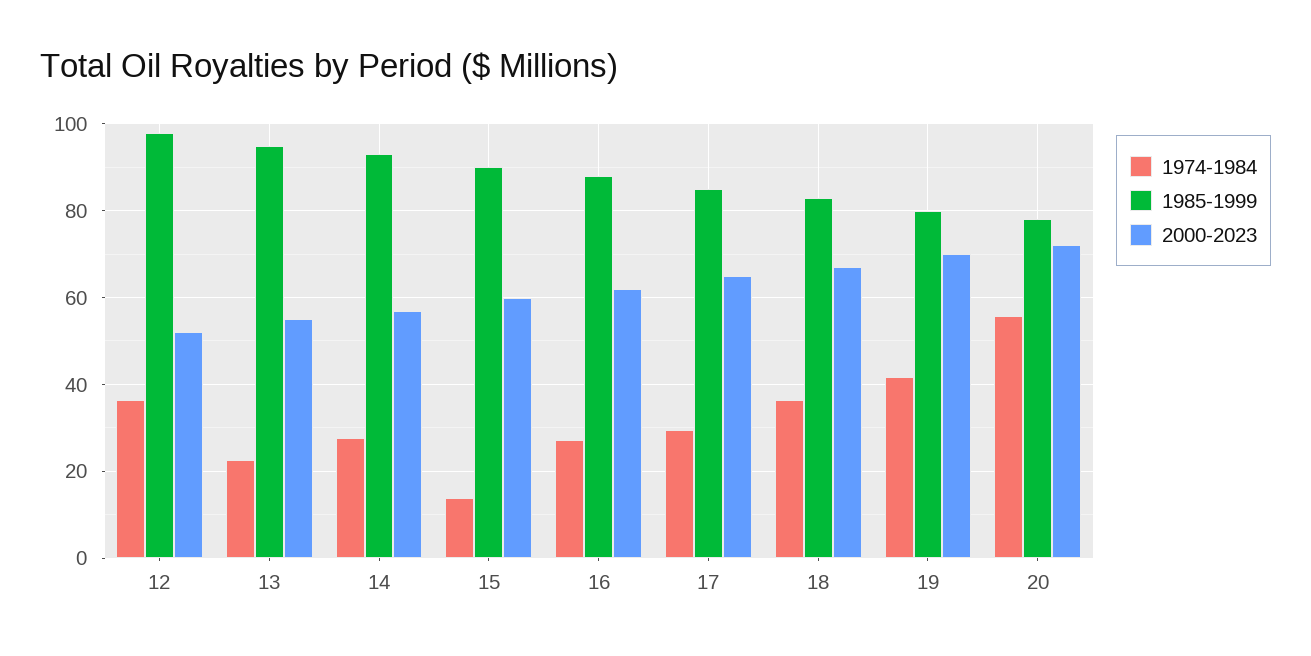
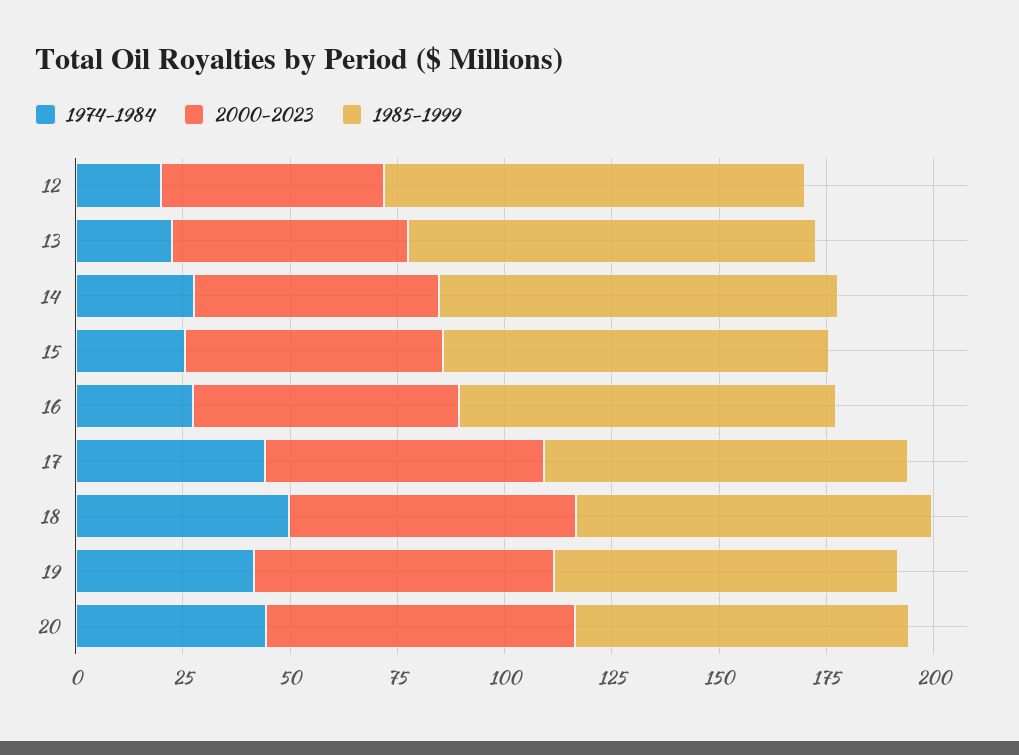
  {
    "1974-1984": {
-     "12": 36,
+     "12": 20,
      "13": 22,
      "14": 28,
-     "15": 14,
+     "15": 25,
      "16": 28,
-     "17": 30,
+     "17": 45,
-     "18": 36,
+     "18": 50,
      "19": 42,
-     "20": 56
+     "20": 45
    },
    "1985-1999": {
      "12": 98,
      "13": 96,
      "14": 94,
      "15": 90,
      "16": 88,
      "17": 86,
      "18": 84,
      "19": 80,
      "20": 78
    },
    "2000-2023": {
      "12": 52,
      "13": 56,
      "14": 58,
      "15": 60,
      "16": 62,
      "17": 66,
      "18": 68,
      "19": 70,
      "20": 72
    }
  }

